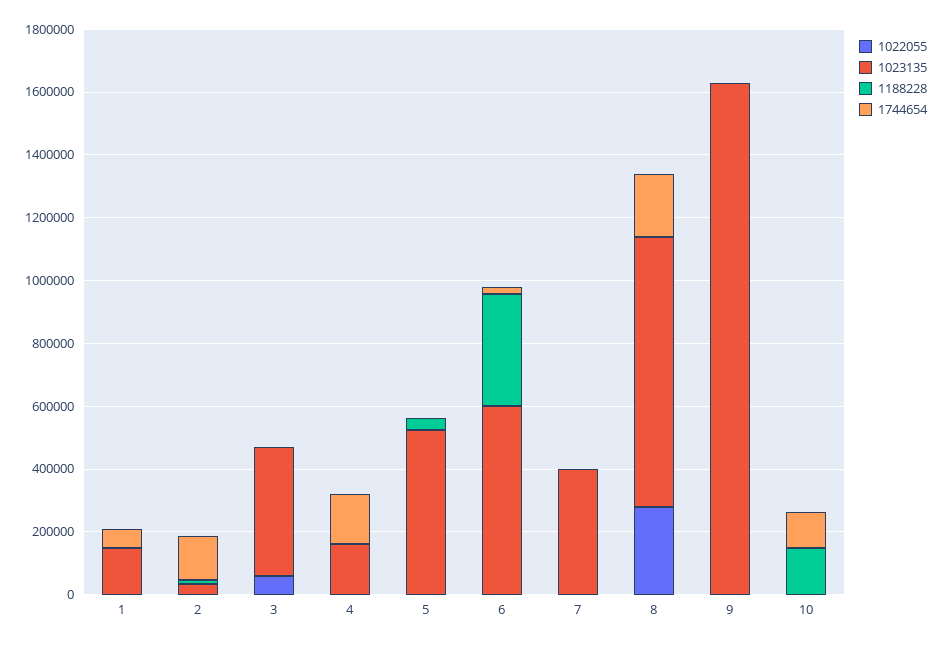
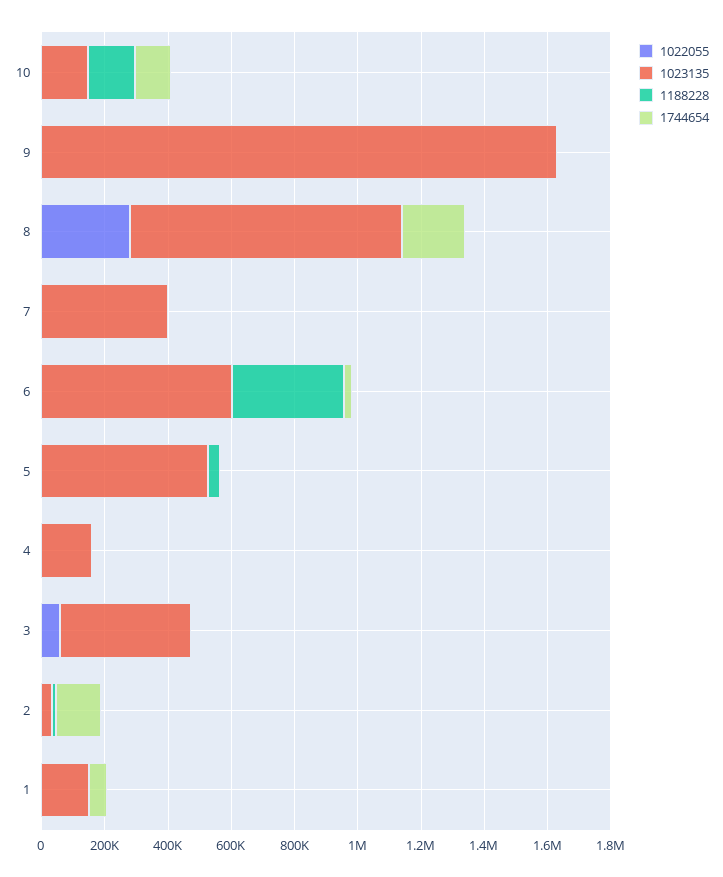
  {
    "1022055": {
      "1": 0,
      "2": 0,
      "3": 50000,
      "4": 0,
      "5": 0,
      "6": 0,
      "7": 0,
      "8": 300000,
      "9": 0,
      "10": 0
    },
    "1023135": {
      "1": 150000,
      "2": 50000,
      "3": 400000,
      "4": 150000,
      "5": 550000,
      "6": 600000,
      "7": 400000,
      "8": 850000,
      "9": 1650000,
-     "10": 0
+     "10": 150000
    },
    "1188228": {
      "1": 0,
      "2": 0,
      "3": 0,
      "4": 0,
      "5": 50000,
      "6": 350000,
      "7": 0,
      "8": 0,
      "9": 0,
      "10": 150000
    },
    "1744654": {
      "1": 50000,
      "2": 150000,
      "3": 0,
-     "4": 150000,
+     "4": 0,
      "5": 0,
      "6": 0,
      "7": 0,
      "8": 200000,
      "9": 0,
      "10": 100000
    }
  }

